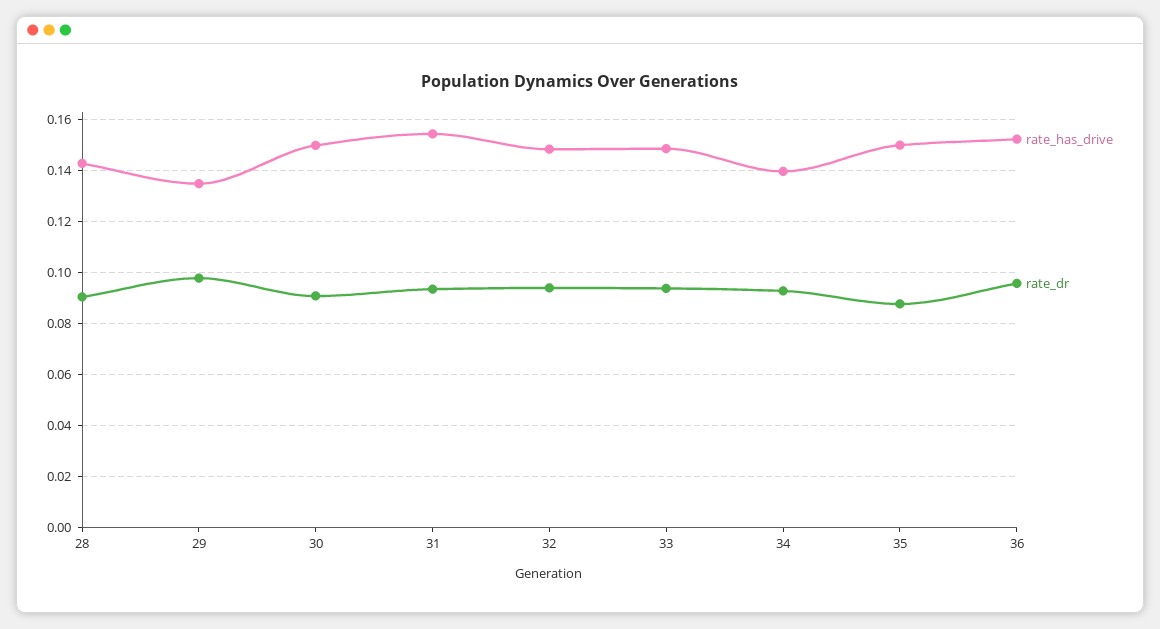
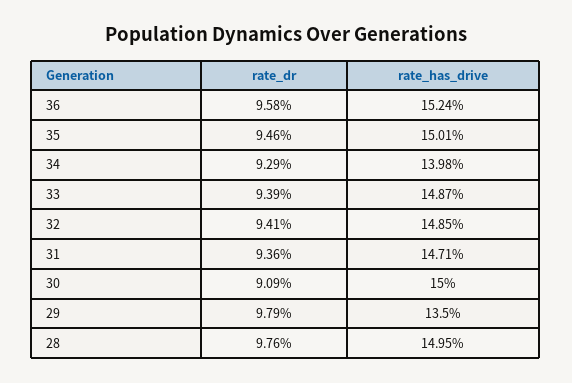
  {
    "rate_has_drive": {
-     "28": 0.1425,
+     "28": 0.1495,
      "29": 0.135,
      "30": 0.15,
-     "31": 0.155,
+     "31": 0.1471,
      "32": 0.1485,
      "33": 0.1487,
      "34": 0.1398,
      "35": 0.1501,
      "36": 0.1524
    },
    "rate_dr": {
-     "28": 0.09,
+     "28": 0.0976,
      "29": 0.0979,
      "30": 0.0909,
      "31": 0.0936,
      "32": 0.0941,
      "33": 0.0939,
      "34": 0.0929,
-     "35": 0.0875,
+     "35": 0.0946,
      "36": 0.0958
    }
  }

